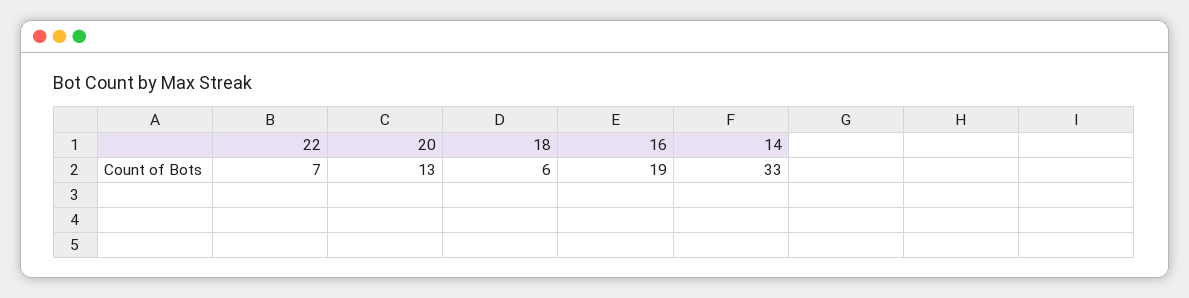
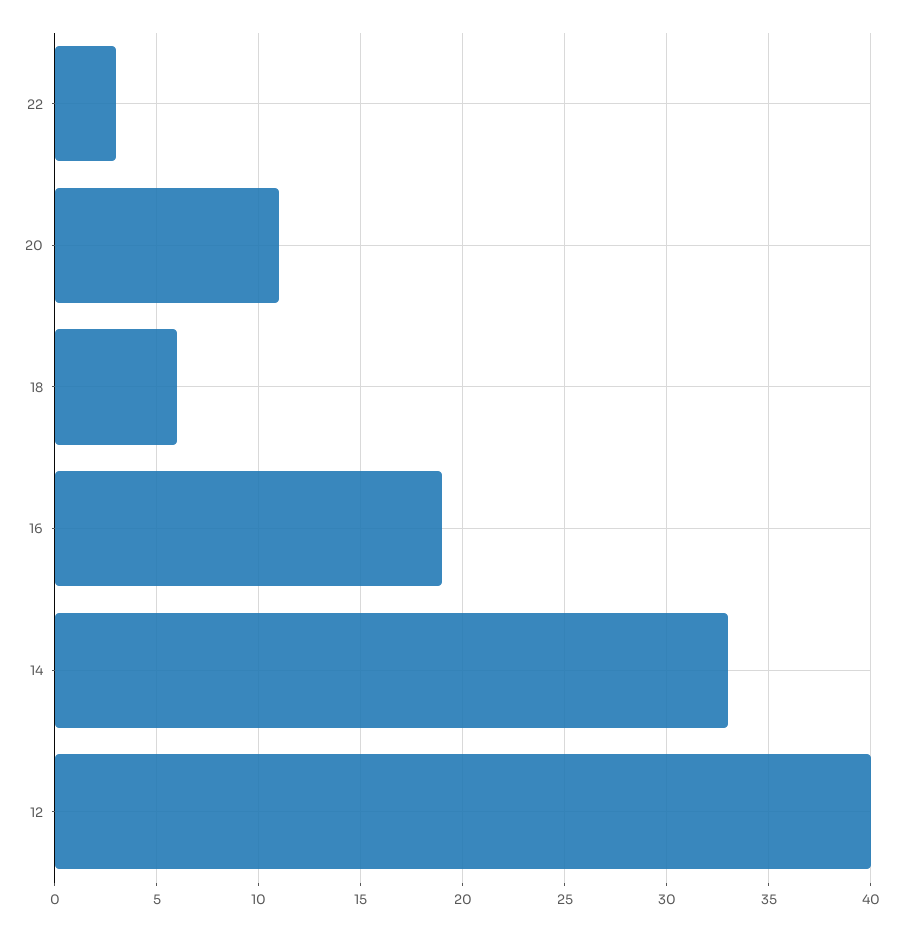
  {
-   "22": 7,
+   "22": 3,
-   "20": 13,
+   "20": 11,
    "18": 6,
    "16": 19,
-   "14": 33
+   "14": 33,
+   "12": 40
  }

